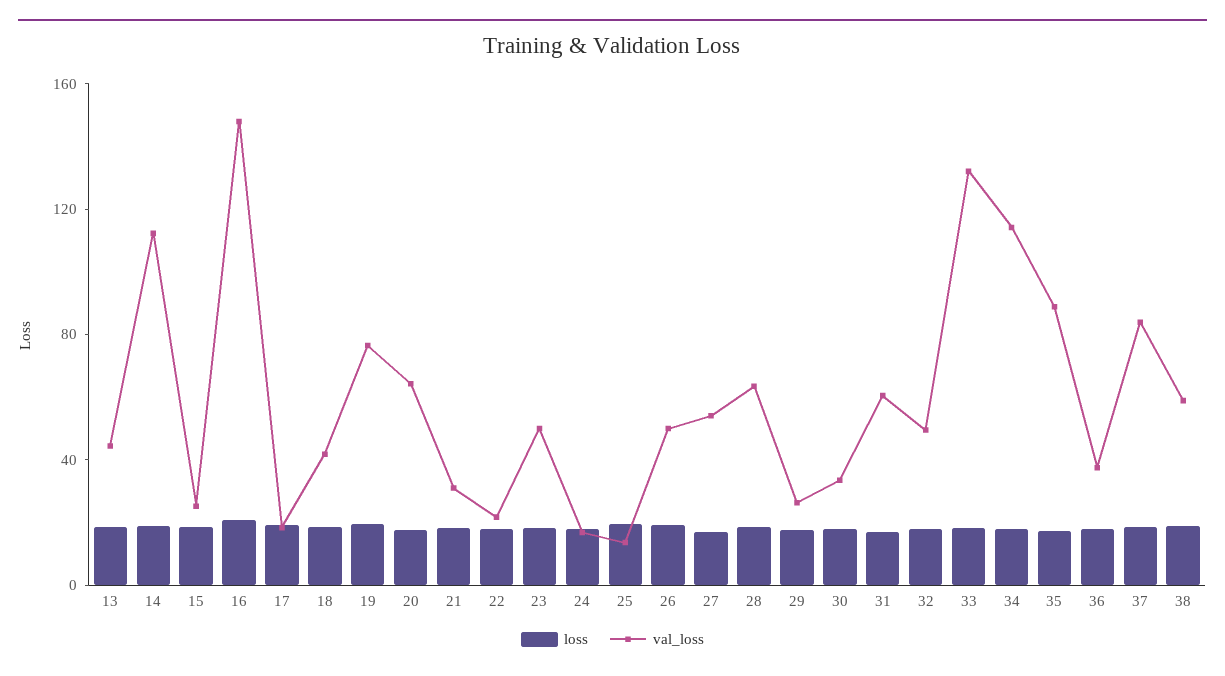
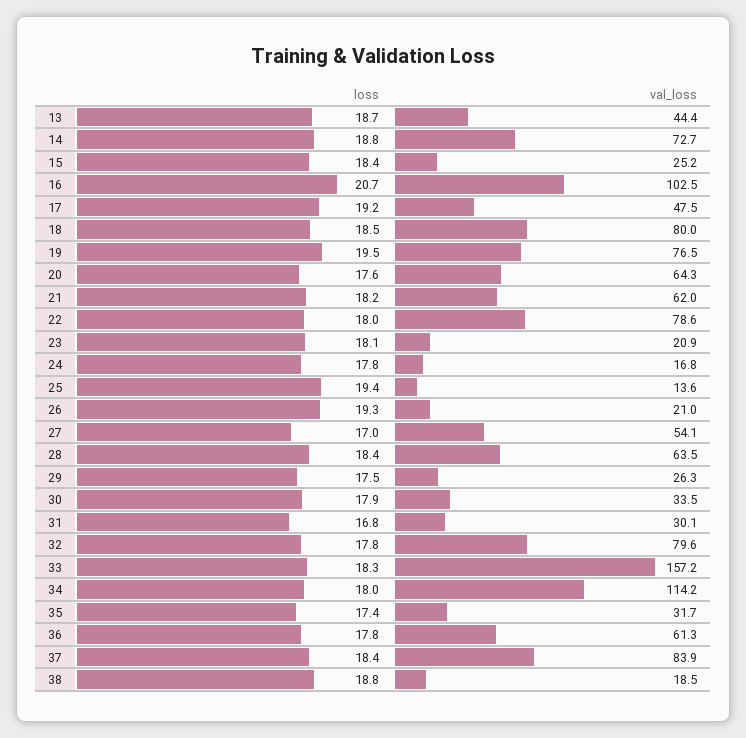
  {
    "loss": {
      "13": 18.7,
      "14": 18.8,
      "15": 18.4,
      "16": 20.7,
      "17": 19.2,
      "18": 18.5,
      "19": 19.5,
      "20": 17.6,
      "21": 18.2,
      "22": 18,
      "23": 18.1,
      "24": 17.8,
      "25": 19.4,
      "26": 19.3,
      "27": 17,
      "28": 18.4,
      "29": 17.5,
      "30": 17.9,
      "31": 16.8,
      "32": 17.8,
      "33": 18.3,
      "34": 18,
      "35": 17.4,
      "36": 17.8,
      "37": 18.4,
      "38": 18.8
    },
    "val_loss": {
      "13": 44.4,
-     "14": 110,
+     "14": 72.7,
      "15": 25.2,
-     "16": 150,
+     "16": 102.5,
-     "17": 20,
+     "17": 47.5,
-     "18": 40,
+     "18": 80,
      "19": 76.5,
      "20": 64.3,
-     "21": 30,
+     "21": 62,
-     "22": 20,
+     "22": 78.6,
-     "23": 50,
+     "23": 20.9,
      "24": 16.8,
      "25": 13.6,
-     "26": 50,
+     "26": 21,
      "27": 54.1,
      "28": 63.5,
      "29": 26.3,
      "30": 33.5,
-     "31": 60,
+     "31": 30.1,
-     "32": 50,
+     "32": 79.6,
-     "33": 130,
+     "33": 157.2,
      "34": 114.2,
-     "35": 90,
+     "35": 31.7,
-     "36": 40,
+     "36": 61.3,
      "37": 83.9,
-     "38": 60
+     "38": 18.5
    }
  }

